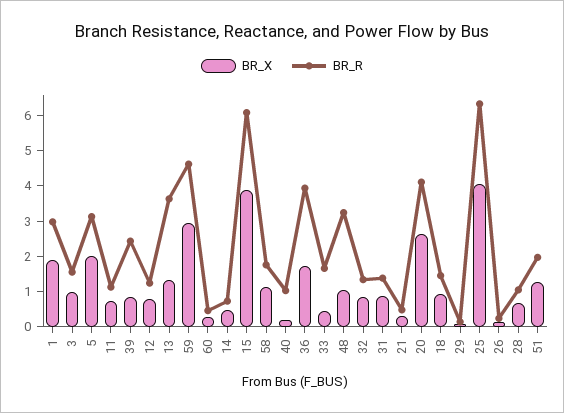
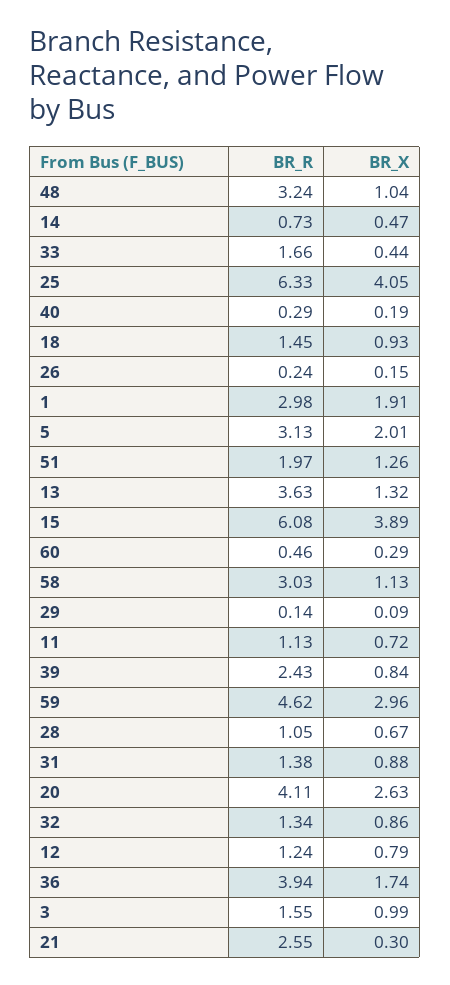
  {
    "BR_X": {
      "1": 1.91,
      "3": 0.99,
      "5": 2.01,
      "11": 0.72,
      "39": 0.84,
      "12": 0.79,
      "13": 1.32,
      "59": 2.96,
      "60": 0.29,
      "14": 0.47,
      "15": 3.89,
      "58": 1.13,
      "40": 0.19,
      "36": 1.74,
      "33": 0.44,
      "48": 1.04,
      "32": 0.86,
      "31": 0.88,
      "21": 0.3,
      "20": 2.63,
      "18": 0.93,
      "29": 0.09,
      "25": 4.05,
      "26": 0.15,
      "28": 0.67,
      "51": 1.26
    },
    "BR_R": {
      "1": 2.98,
      "3": 1.55,
      "5": 3.13,
      "11": 1.13,
      "39": 2.43,
      "12": 1.24,
      "13": 3.63,
      "59": 4.62,
      "60": 0.46,
      "14": 0.73,
      "15": 6.08,
-     "58": 1.75,
+     "58": 3.03,
-     "40": 1,
+     "40": 0.29,
      "36": 3.94,
      "33": 1.66,
      "48": 3.24,
      "32": 1.34,
      "31": 1.38,
-     "21": 0.5,
+     "21": 2.55,
      "20": 4.11,
      "18": 1.45,
      "29": 0.14,
      "25": 6.33,
      "26": 0.24,
      "28": 1.05,
      "51": 1.97
    }
  }

